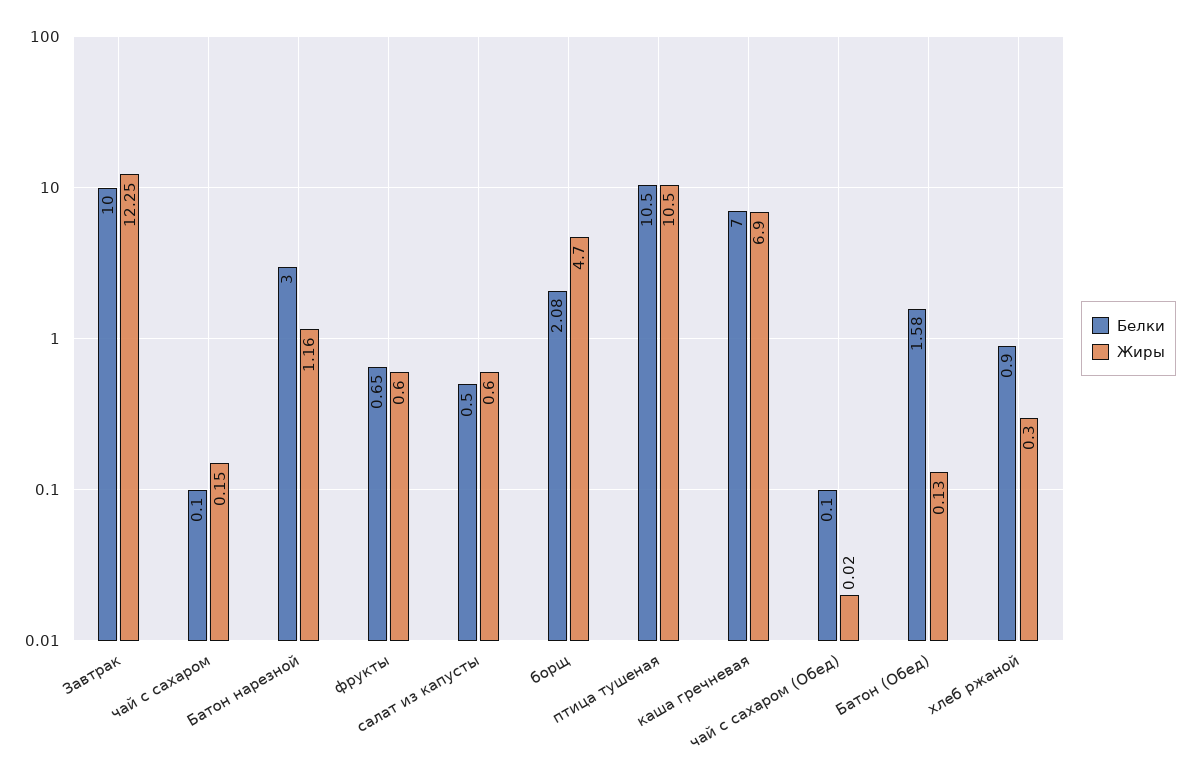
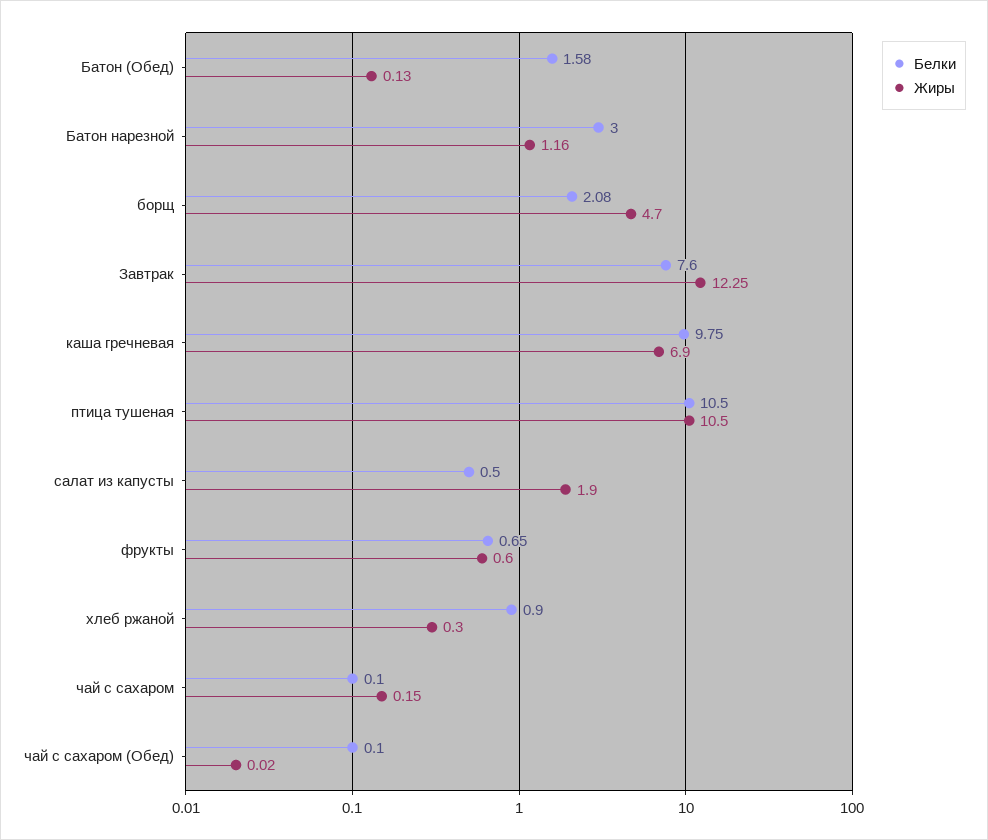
  {
    "Белки": {
-     "Завтрак": 10,
+     "Завтрак": 7.6,
      "чай с сахаром": 0.1,
      "Батон нарезной": 3,
      "фрукты": 0.65,
      "салат из капусты": 0.5,
      "борщ": 2.08,
      "птица тушеная": 10.5,
-     "каша гречневая": 7,
+     "каша гречневая": 9.75,
      "чай с сахаром (Обед)": 0.1,
      "Батон (Обед)": 1.58,
      "хлеб ржаной": 0.9
    },
    "Жиры": {
      "Завтрак": 12.25,
      "чай с сахаром": 0.15,
      "Батон нарезной": 1.16,
      "фрукты": 0.6,
-     "салат из капусты": 0.6,
+     "салат из капусты": 1.9,
      "борщ": 4.7,
      "птица тушеная": 10.5,
      "каша гречневая": 6.9,
      "чай с сахаром (Обед)": 0.02,
      "Батон (Обед)": 0.13,
      "хлеб ржаной": 0.3
    }
  }

